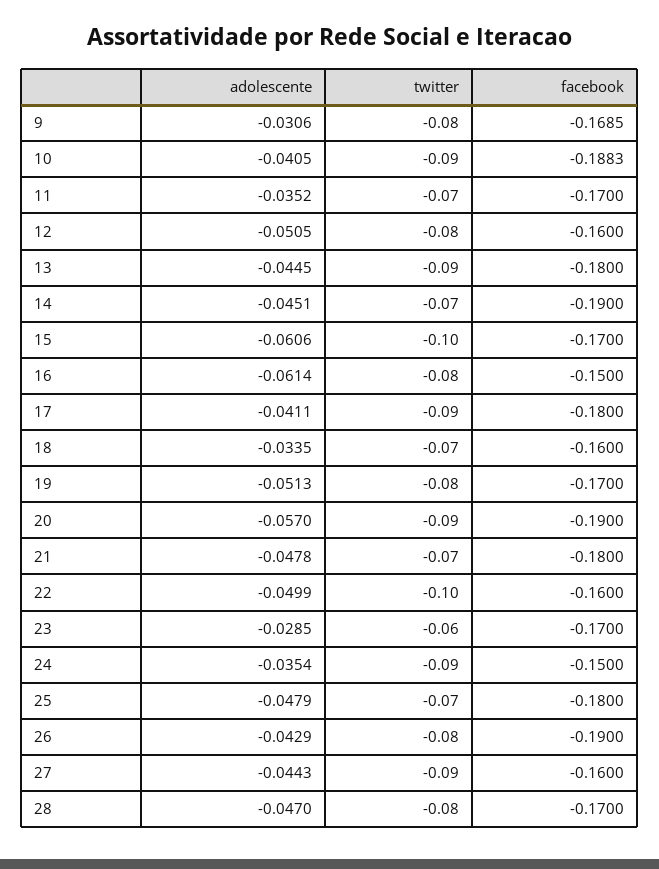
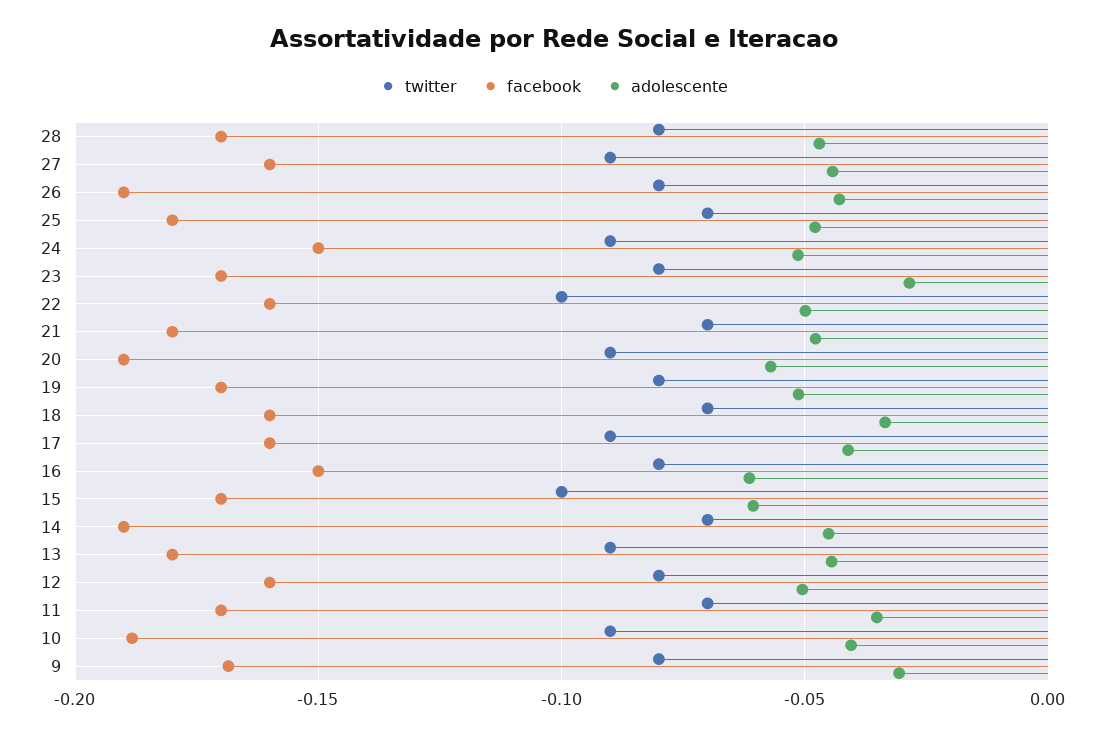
  {
    "adolescente": {
      "9": -0.0306,
      "10": -0.0405,
      "11": -0.0352,
      "12": -0.0505,
      "13": -0.0445,
      "14": -0.0451,
      "15": -0.0606,
      "16": -0.0614,
      "17": -0.0411,
      "18": -0.0335,
      "19": -0.0513,
      "20": -0.057,
      "21": -0.0478,
      "22": -0.0499,
      "23": -0.0285,
-     "24": -0.0354,
+     "24": -0.05,
      "25": -0.0479,
      "26": -0.0429,
      "27": -0.0443,
      "28": -0.047
    },
    "twitter": {
      "9": -0.08,
      "10": -0.09,
      "11": -0.07,
      "12": -0.08,
      "13": -0.09,
      "14": -0.07,
      "15": -0.1,
      "16": -0.08,
      "17": -0.09,
      "18": -0.07,
      "19": -0.08,
      "20": -0.09,
      "21": -0.07,
      "22": -0.1,
-     "23": -0.06,
+     "23": -0.08,
      "24": -0.09,
      "25": -0.07,
      "26": -0.08,
      "27": -0.09,
      "28": -0.08
    },
    "facebook": {
      "9": -0.1685,
      "10": -0.1883,
      "11": -0.17,
      "12": -0.16,
      "13": -0.18,
      "14": -0.19,
      "15": -0.17,
      "16": -0.15,
-     "17": -0.18,
+     "17": -0.16,
      "18": -0.16,
      "19": -0.17,
      "20": -0.19,
      "21": -0.18,
      "22": -0.16,
      "23": -0.17,
      "24": -0.15,
      "25": -0.18,
      "26": -0.19,
      "27": -0.16,
      "28": -0.17
    }
  }

